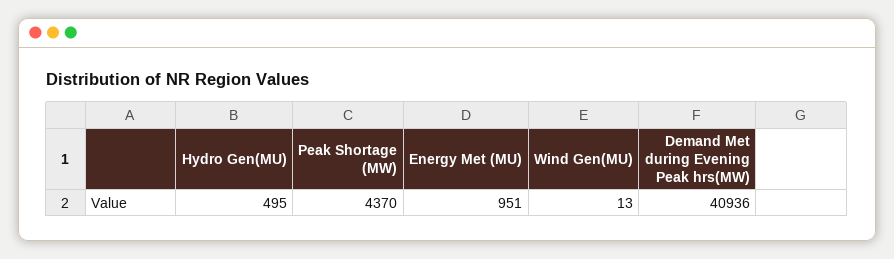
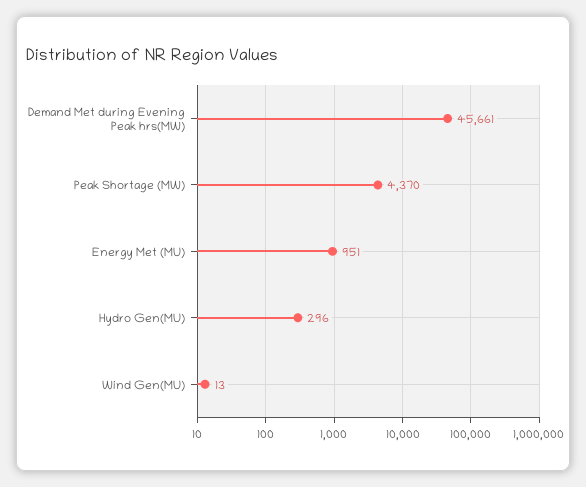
  {
-   "Hydro Gen(MU)": 495,
+   "Hydro Gen(MU)": 296,
    "Peak Shortage (MW)": 4370,
    "Energy Met (MU)": 951,
    "Wind Gen(MU)": 13,
-   "Demand Met during Evening Peak hrs(MW)": 40936
+   "Demand Met during Evening Peak hrs(MW)": 45661
  }

